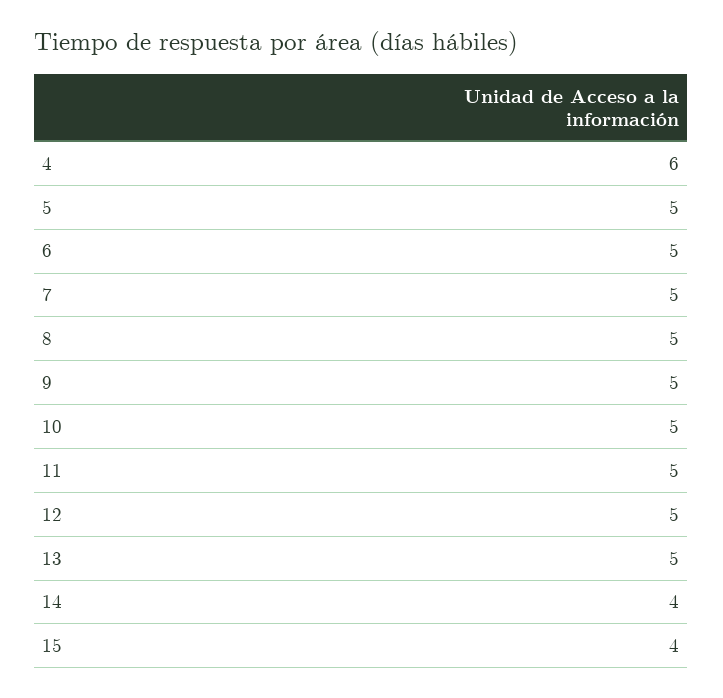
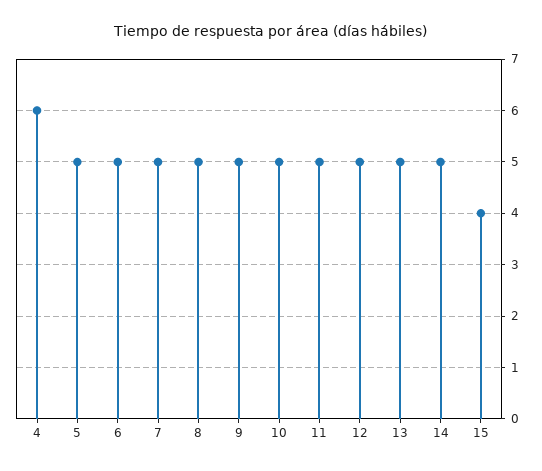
  {
    "4": 6,
    "5": 5,
    "6": 5,
    "7": 5,
    "8": 5,
    "9": 5,
    "10": 5,
    "11": 5,
    "12": 5,
    "13": 5,
-   "14": 4,
+   "14": 5,
    "15": 4
  }

